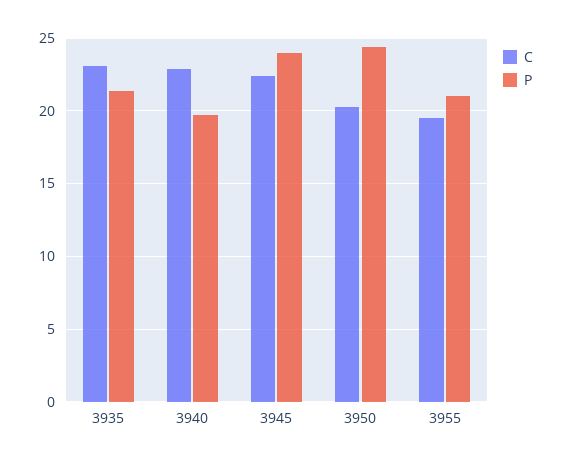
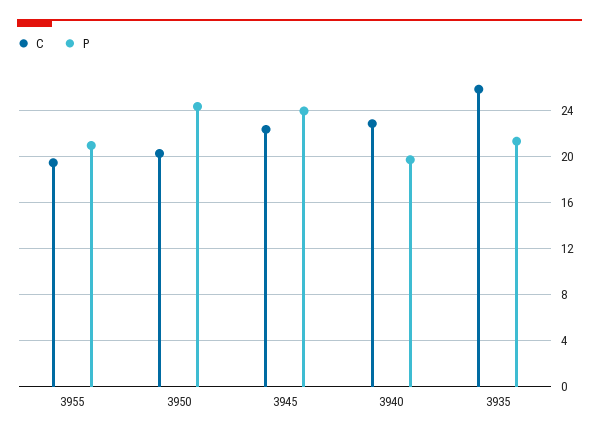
  {
    "C": {
-     "3935": 23,
+     "3935": 26,
      "3940": 23,
      "3945": 22.5,
      "3950": 20.5,
      "3955": 19.5
    },
    "P": {
      "3935": 21.5,
      "3940": 20,
      "3945": 24,
      "3950": 24.5,
      "3955": 21
    }
  }

